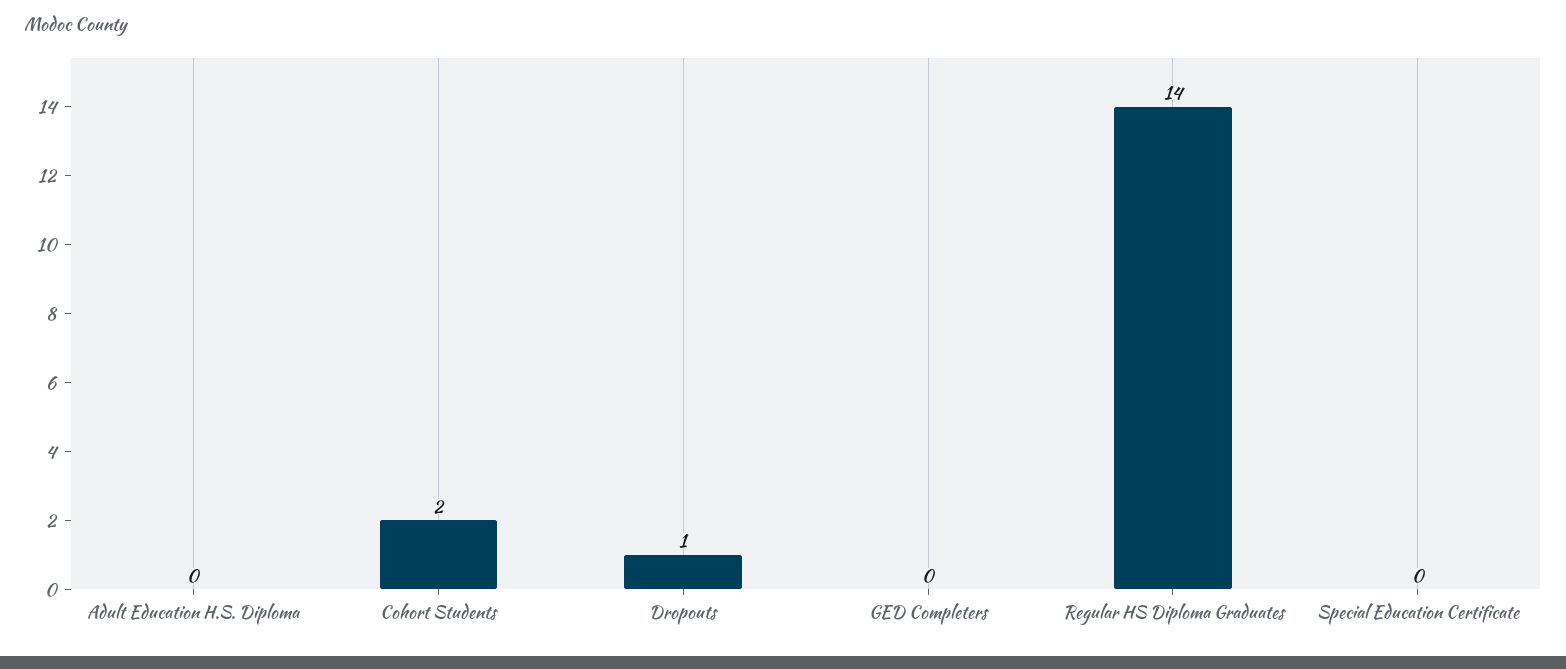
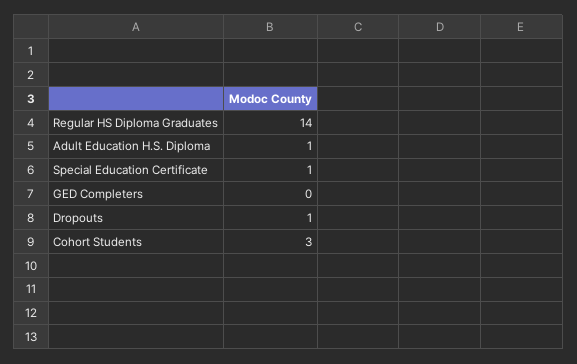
  {
-   "Adult Education H.S. Diploma": 0,
+   "Adult Education H.S. Diploma": 1,
-   "Cohort Students": 2,
+   "Cohort Students": 3,
    "Dropouts": 1,
    "GED Completers": 0,
    "Regular HS Diploma Graduates": 14,
-   "Special Education Certificate": 0
+   "Special Education Certificate": 1
  }

